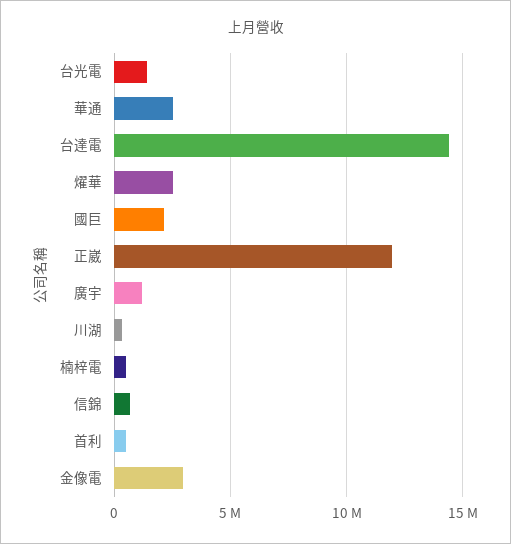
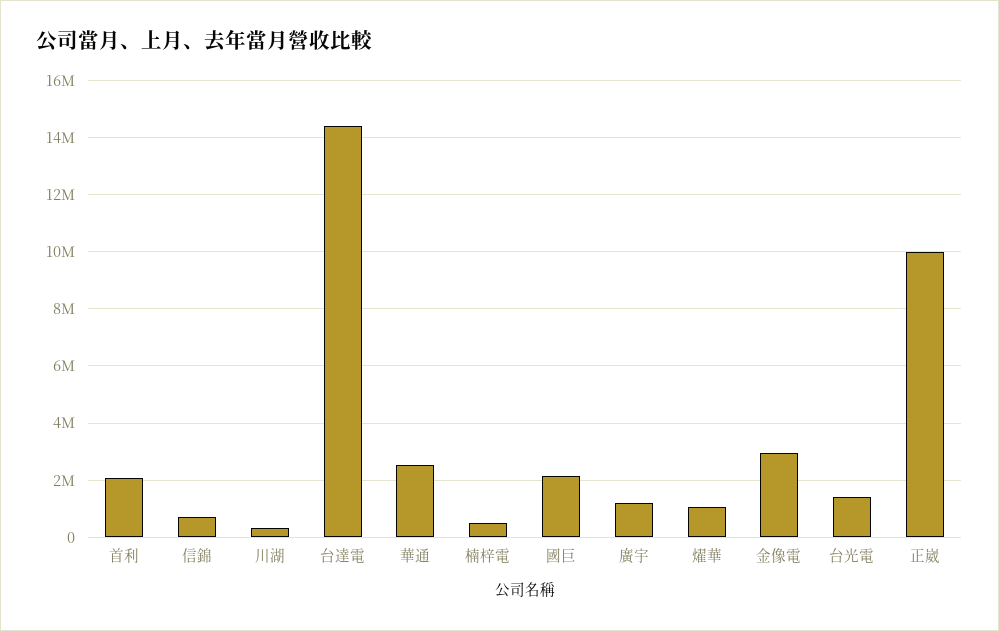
  {
    "台光電": 1500000,
    "華通": 2500000,
    "台達電": 14500000,
-   "燿華": 2500000,
+   "燿華": 1000000,
    "國巨": 2250000,
-   "正崴": 12000000,
+   "正崴": 10000000,
    "廣宇": 1250000,
    "川湖": 250000,
    "楠梓電": 500000,
    "信錦": 750000,
-   "首利": 500000,
+   "首利": 2000000,
    "金像電": 3000000
  }

